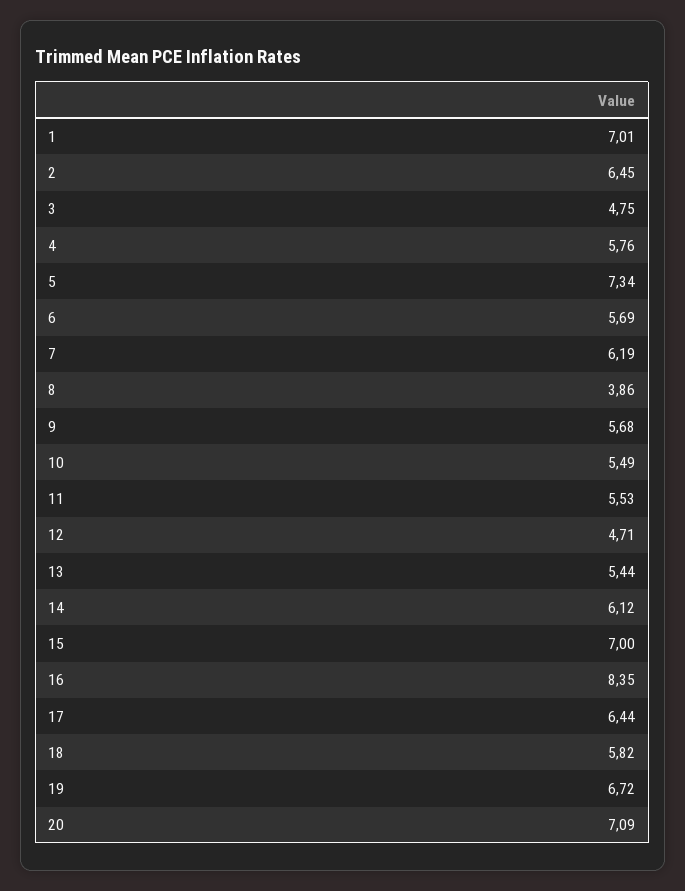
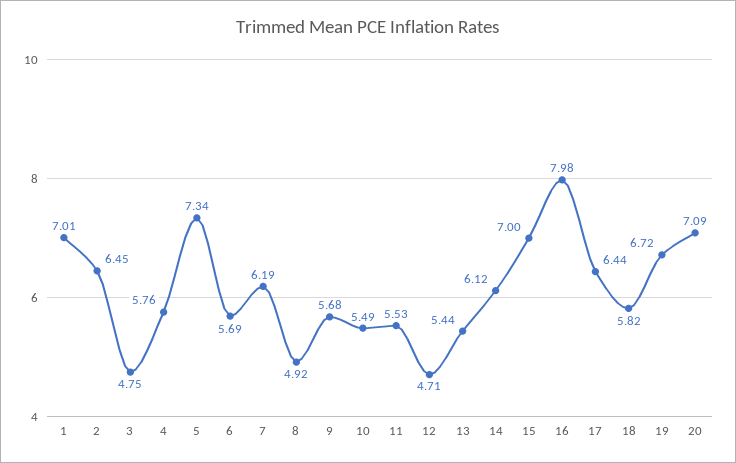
  {
    "1": 7.01,
    "2": 6.45,
    "3": 4.75,
    "4": 5.76,
    "5": 7.34,
    "6": 5.69,
    "7": 6.19,
-   "8": 3.86,
+   "8": 4.92,
    "9": 5.68,
    "10": 5.49,
    "11": 5.53,
    "12": 4.71,
    "13": 5.44,
    "14": 6.12,
    "15": 7,
-   "16": 8.35,
+   "16": 7.98,
    "17": 6.44,
    "18": 5.82,
    "19": 6.72,
    "20": 7.09
  }

